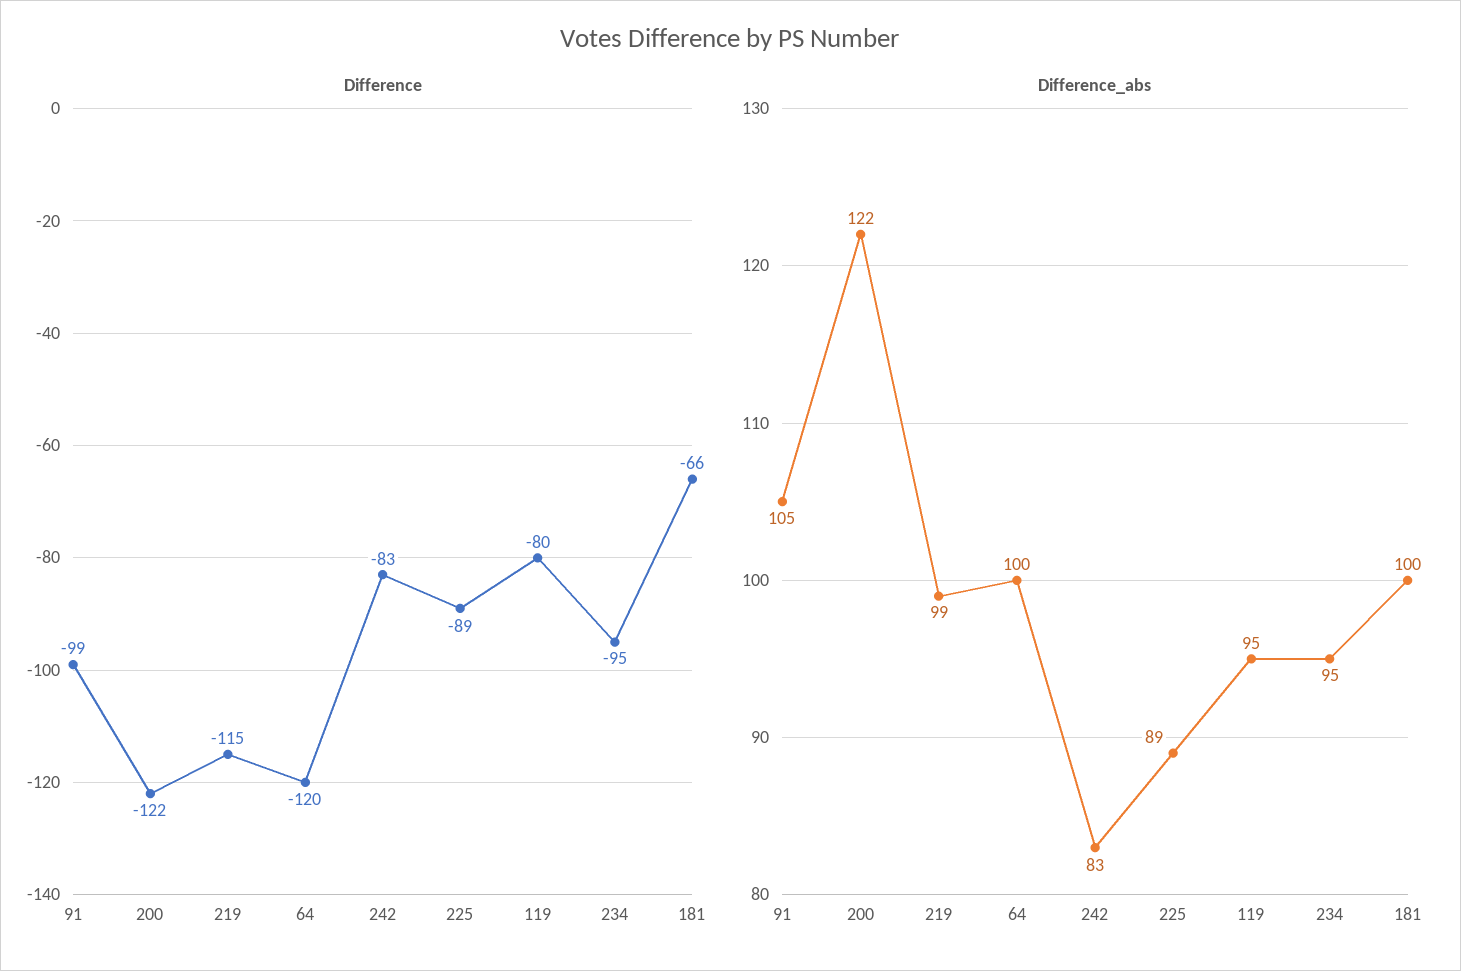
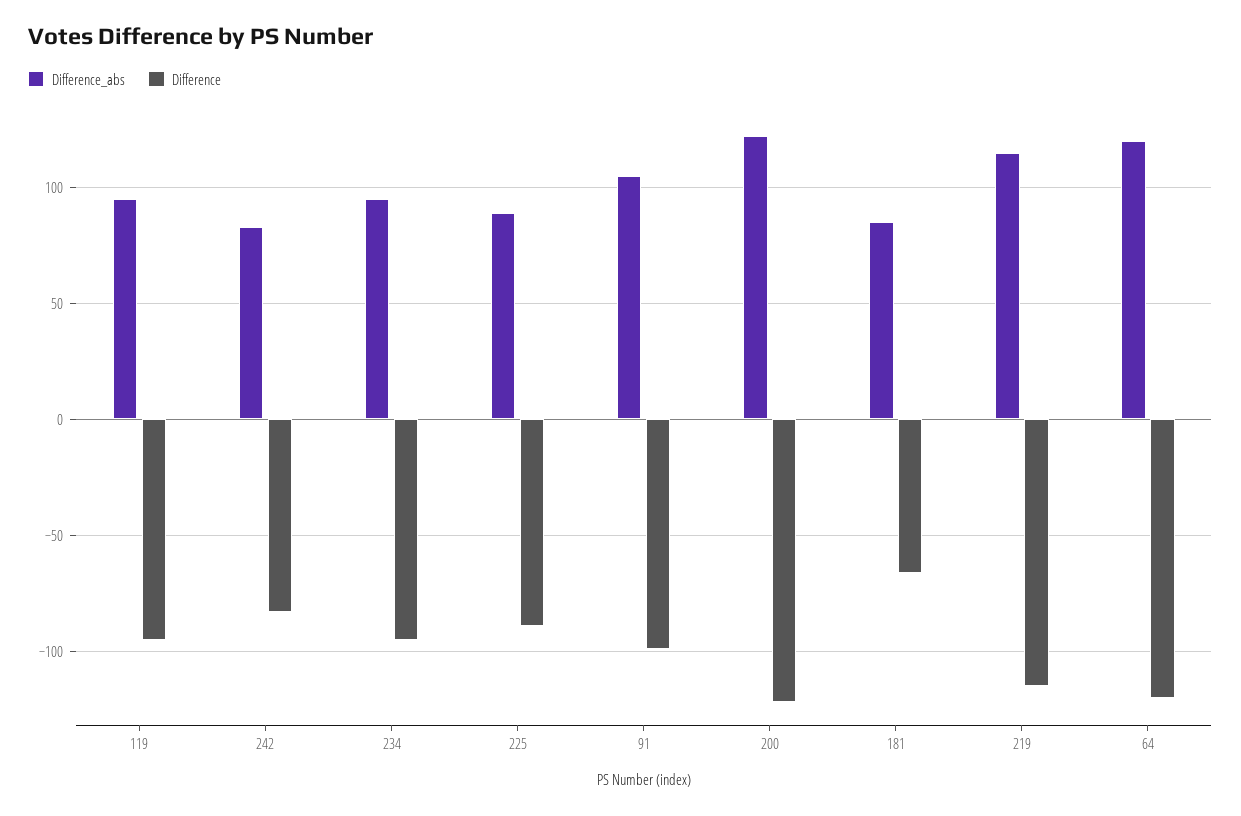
  {
    "Difference": {
      "91": -99,
      "200": -122,
      "219": -115,
      "64": -120,
      "242": -83,
      "225": -89,
-     "119": -80,
+     "119": -95,
      "234": -95,
      "181": -66
    },
    "Difference_abs": {
      "91": 105,
      "200": 122,
-     "219": 99,
+     "219": 115,
-     "64": 100,
+     "64": 120,
      "242": 83,
      "225": 89,
      "119": 95,
      "234": 95,
-     "181": 100
+     "181": 85
    }
  }

